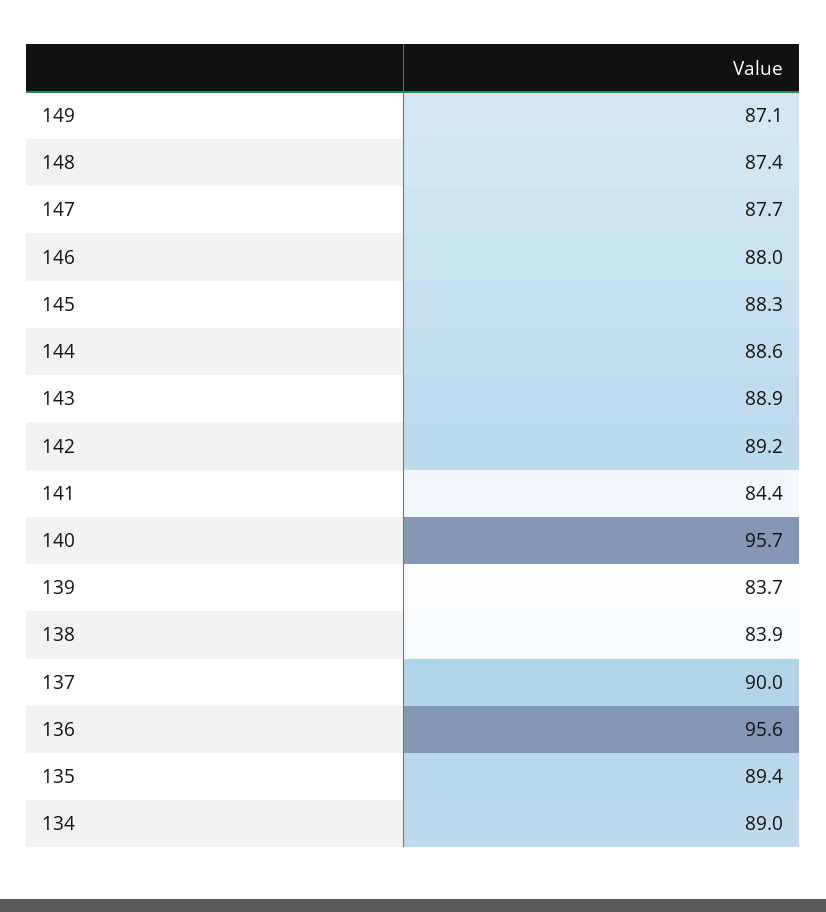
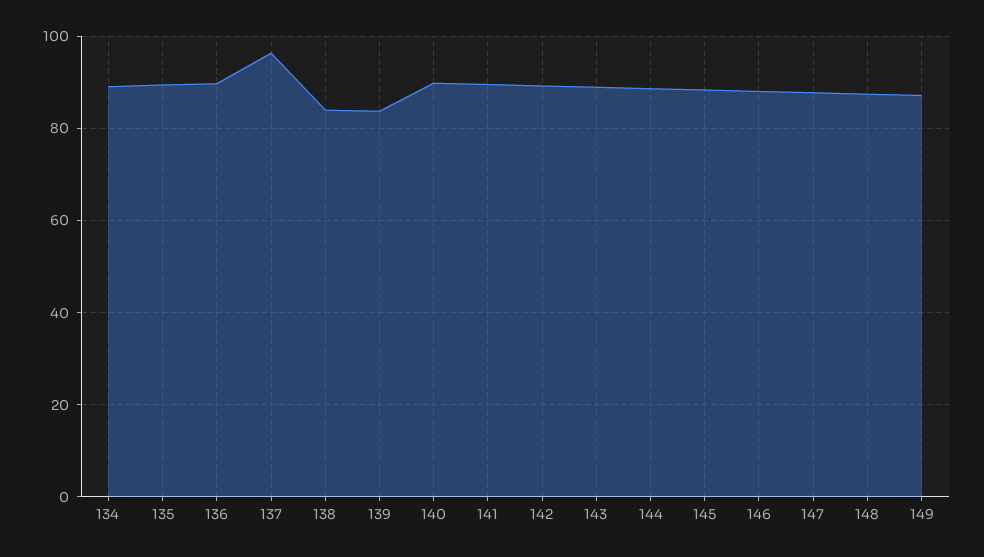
  {
    "149": 87.1,
    "148": 87.4,
    "147": 87.7,
    "146": 88,
    "145": 88.3,
    "144": 88.6,
    "143": 88.9,
    "142": 89.2,
-   "141": 84.4,
+   "141": 90,
-   "140": 95.7,
+   "140": 90,
    "139": 83.7,
    "138": 83.9,
-   "137": 90,
+   "137": 96,
-   "136": 95.6,
+   "136": 90,
    "135": 89.4,
    "134": 89
  }

